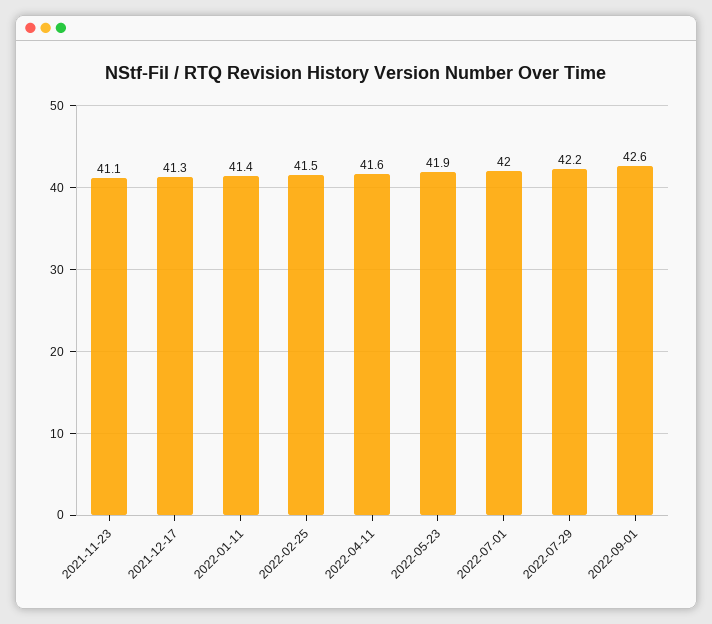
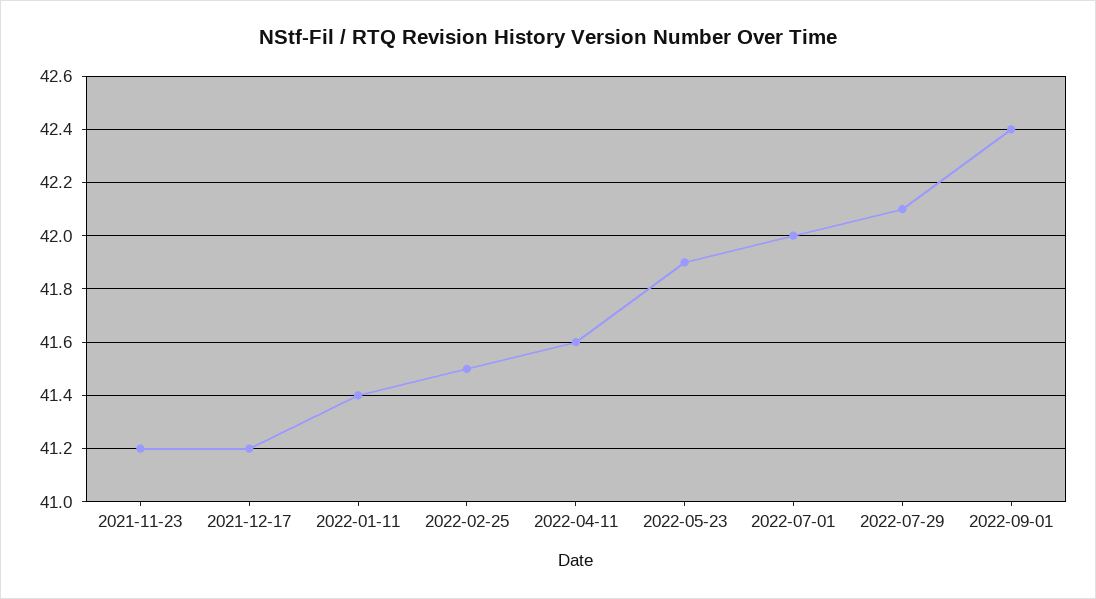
  {
-   "2021-11-23": 41.1,
+   "2021-11-23": 41.2,
-   "2021-12-17": 41.3,
+   "2021-12-17": 41.2,
    "2022-01-11": 41.4,
    "2022-02-25": 41.5,
    "2022-04-11": 41.6,
    "2022-05-23": 41.9,
    "2022-07-01": 42,
-   "2022-07-29": 42.2,
+   "2022-07-29": 42.1,
-   "2022-09-01": 42.6
+   "2022-09-01": 42.4
  }

